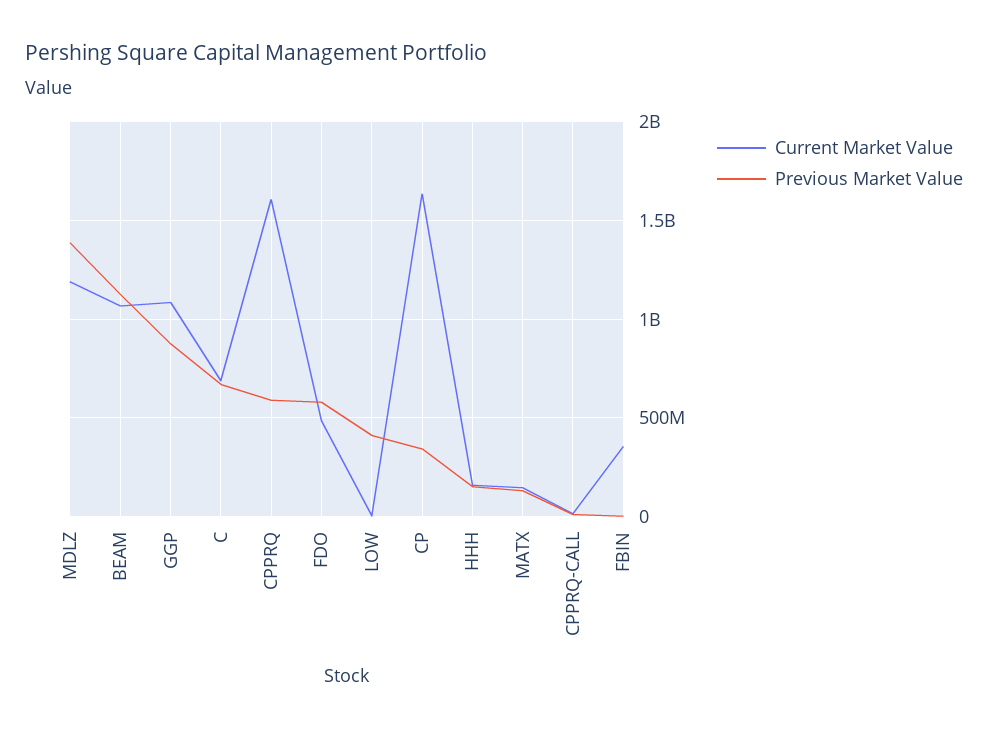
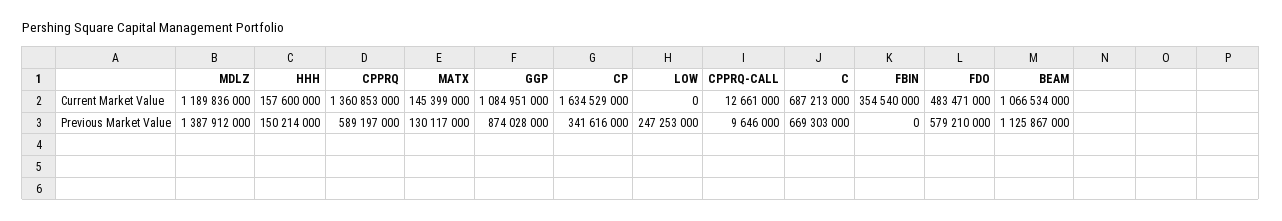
  {
    "Current Market Value": {
      "MDLZ": 1189836000,
      "BEAM": 1066534000,
      "GGP": 1084951000,
      "C": 687213000,
-     "CPPRQ": 1600000000,
+     "CPPRQ": 1360853000,
      "FDO": 483471000,
      "LOW": 0,
      "CP": 1634529000,
      "HHH": 157600000,
      "MATX": 145399000,
      "CPPRQ-CALL": 12661000,
      "FBIN": 354540000
    },
    "Previous Market Value": {
      "MDLZ": 1387912000,
      "BEAM": 1125867000,
      "GGP": 874028000,
      "C": 669303000,
      "CPPRQ": 589197000,
      "FDO": 579210000,
-     "LOW": 400000000,
+     "LOW": 247253000,
      "CP": 341616000,
      "HHH": 150214000,
      "MATX": 130117000,
      "CPPRQ-CALL": 9646000,
      "FBIN": 0
    }
  }

